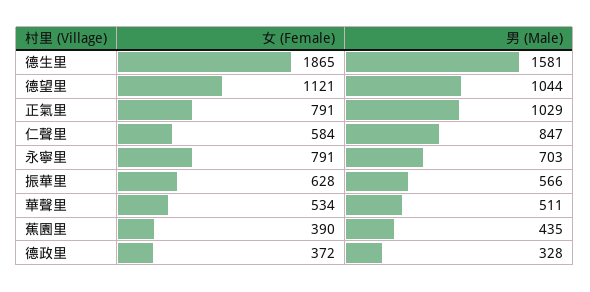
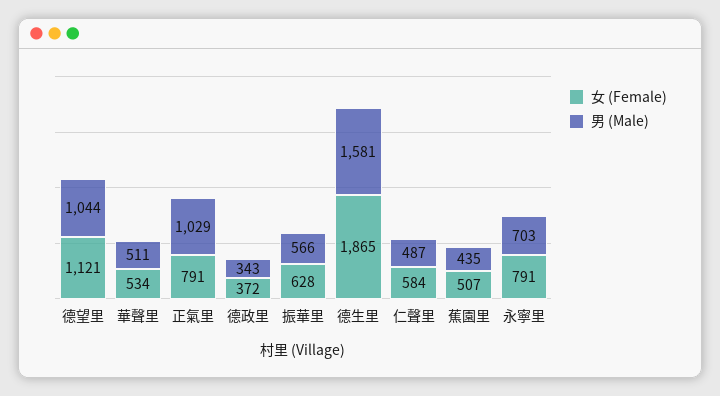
  {
    "女 (Female)": {
      "德生里": 1865,
      "德望里": 1121,
      "正氣里": 791,
      "仁聲里": 584,
      "永寧里": 791,
      "振華里": 628,
      "華聲里": 534,
-     "蕉園里": 390,
+     "蕉園里": 507,
      "德政里": 372
    },
    "男 (Male)": {
      "德生里": 1581,
      "德望里": 1044,
      "正氣里": 1029,
-     "仁聲里": 847,
+     "仁聲里": 487,
      "永寧里": 703,
      "振華里": 566,
      "華聲里": 511,
      "蕉園里": 435,
-     "德政里": 328
+     "德政里": 343
    }
  }

